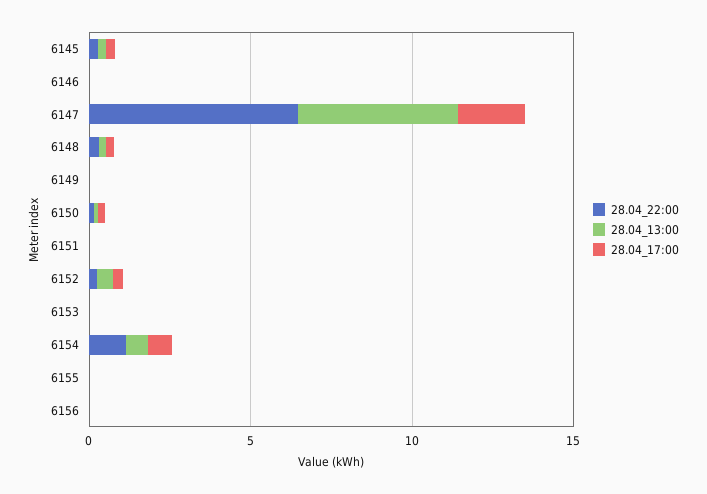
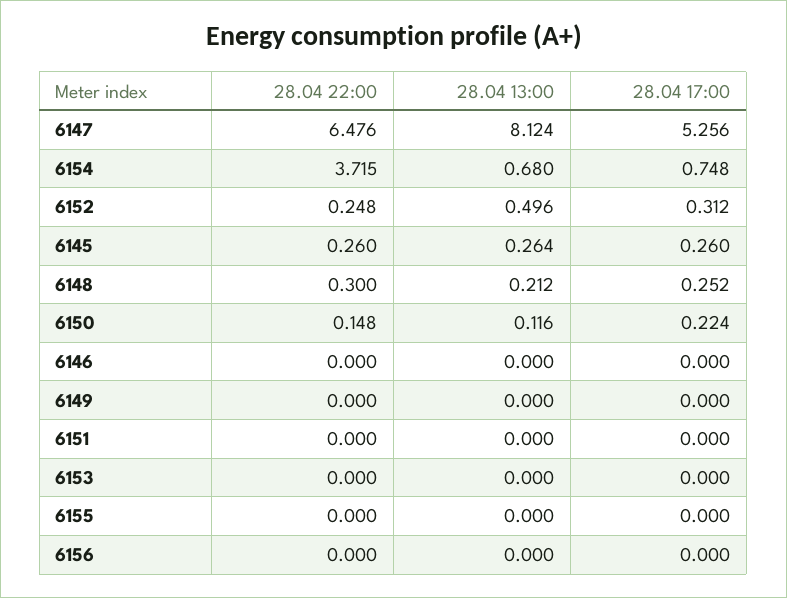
  {
    "28.04_22:00": {
      "6145": 0.26,
      "6146": 0,
      "6147": 6.476,
      "6148": 0.3,
      "6149": 0,
      "6150": 0.148,
      "6151": 0,
      "6152": 0.248,
      "6153": 0,
-     "6154": 1,
+     "6154": 3.715,
      "6155": 0,
      "6156": 0
    },
    "28.04_13:00": {
      "6145": 0.264,
      "6146": 0,
-     "6147": 5,
+     "6147": 8.124,
      "6148": 0.212,
      "6149": 0,
      "6150": 0.116,
      "6151": 0,
      "6152": 0.496,
      "6153": 0,
      "6154": 0.68,
      "6155": 0,
      "6156": 0
    },
    "28.04_17:00": {
      "6145": 0.26,
      "6146": 0,
-     "6147": 2,
+     "6147": 5.256,
      "6148": 0.252,
      "6149": 0,
      "6150": 0.224,
      "6151": 0,
      "6152": 0.312,
      "6153": 0,
      "6154": 0.748,
      "6155": 0,
      "6156": 0
    }
  }

